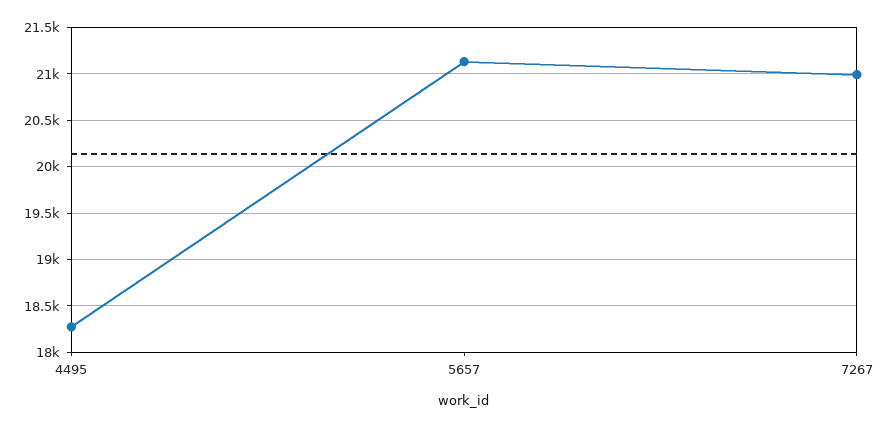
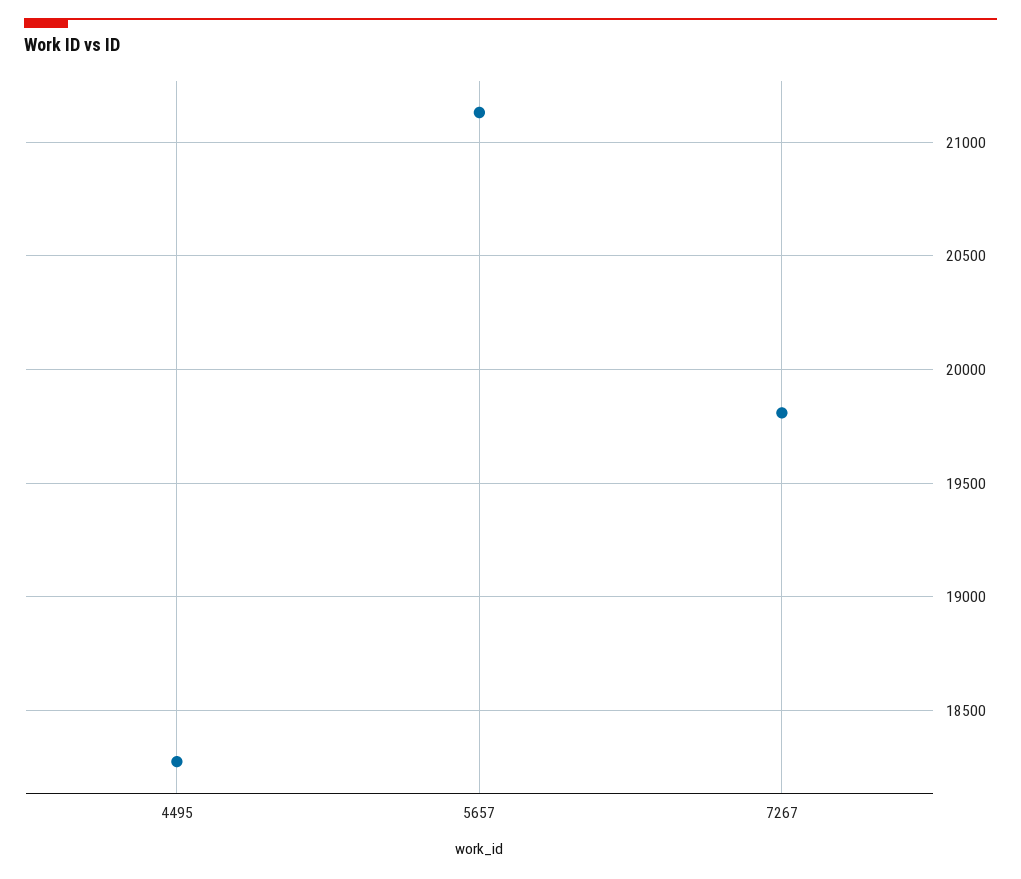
  {
    "4495": 18300,
    "5657": 21150,
-   "7267": 21000
+   "7267": 19800
  }

